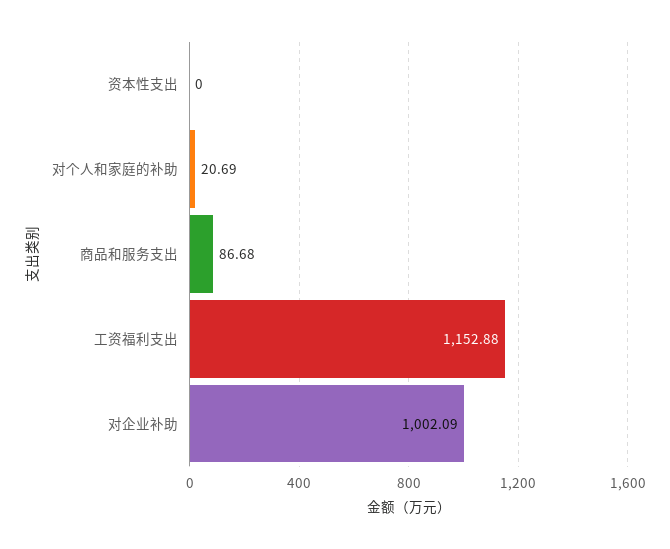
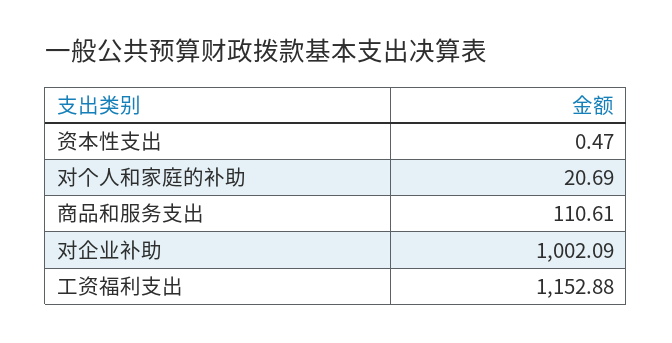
  {
-   "资本性支出": 0,
+   "资本性支出": 0.47,
    "对个人和家庭的补助": 20.69,
-   "商品和服务支出": 86.68,
+   "商品和服务支出": 110.61,
    "工资福利支出": 1152.88,
    "对企业补助": 1002.09
  }

